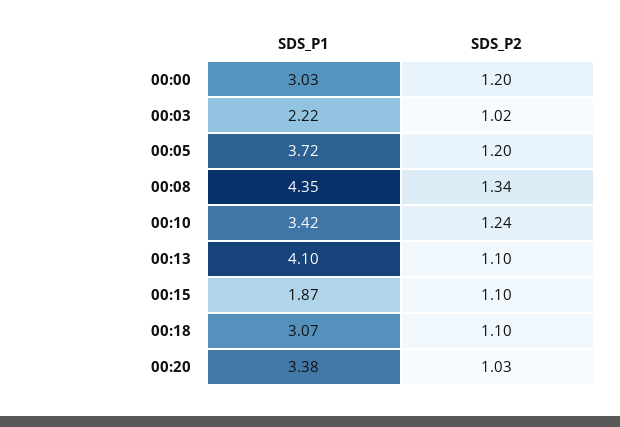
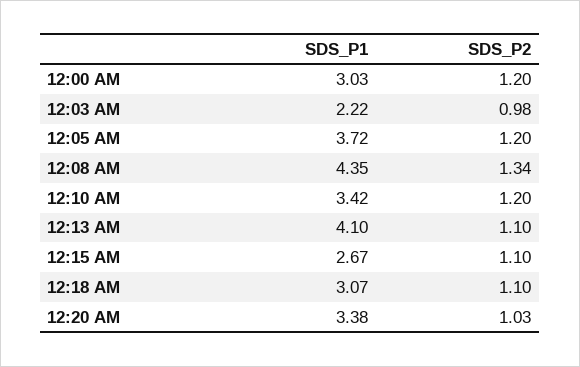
  {
    "SDS_P1": {
      "00:00": 3.03,
      "00:03": 2.22,
      "00:05": 3.72,
      "00:08": 4.35,
      "00:10": 3.42,
      "00:13": 4.1,
-     "00:15": 1.87,
+     "00:15": 2.67,
      "00:18": 3.07,
      "00:20": 3.38
    },
    "SDS_P2": {
      "00:00": 1.2,
-     "00:03": 1.02,
+     "00:03": 0.98,
      "00:05": 1.2,
      "00:08": 1.34,
-     "00:10": 1.24,
+     "00:10": 1.2,
      "00:13": 1.1,
      "00:15": 1.1,
      "00:18": 1.1,
      "00:20": 1.03
    }
  }

